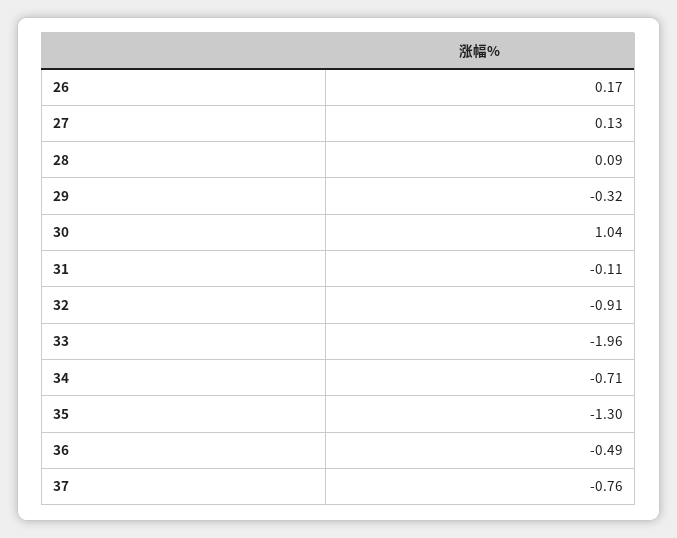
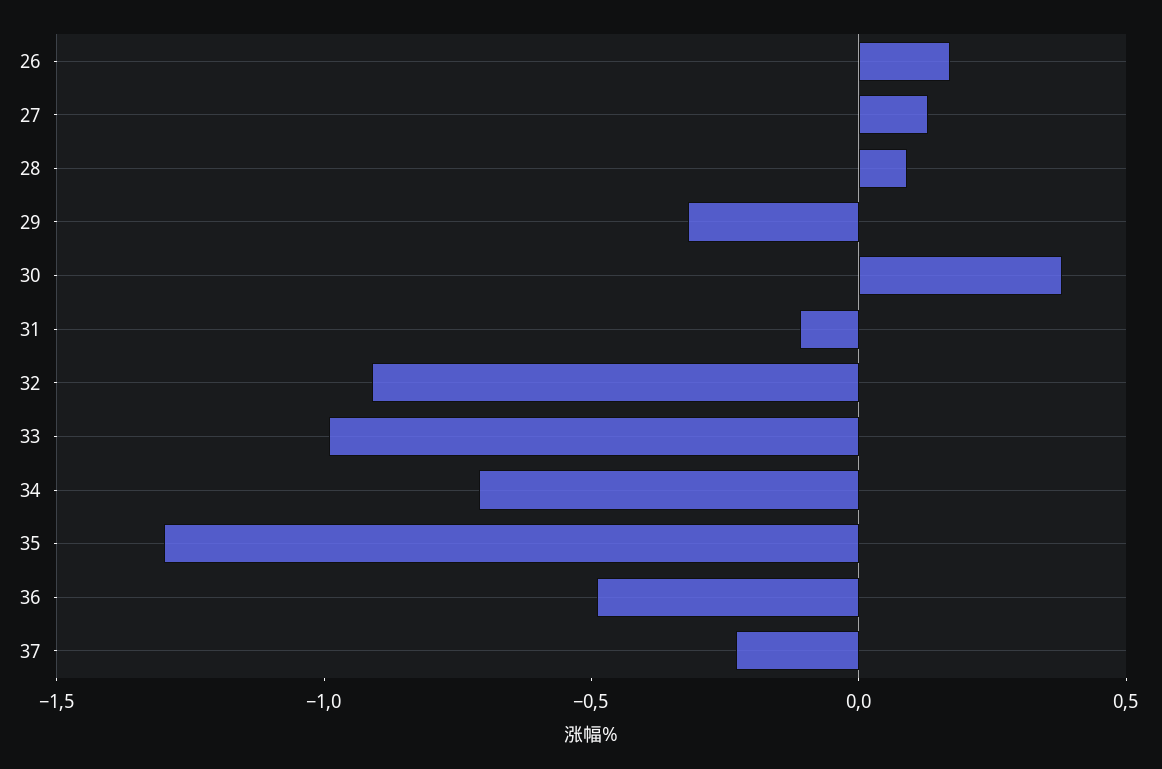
  {
    "26": 0.17,
    "27": 0.13,
    "28": 0.09,
    "29": -0.32,
-   "30": 1.04,
+   "30": 0.4,
    "31": -0.11,
    "32": -0.91,
-   "33": -1.96,
+   "33": -1,
    "34": -0.71,
    "35": -1.3,
    "36": -0.49,
-   "37": -0.76
+   "37": -0.2
  }

